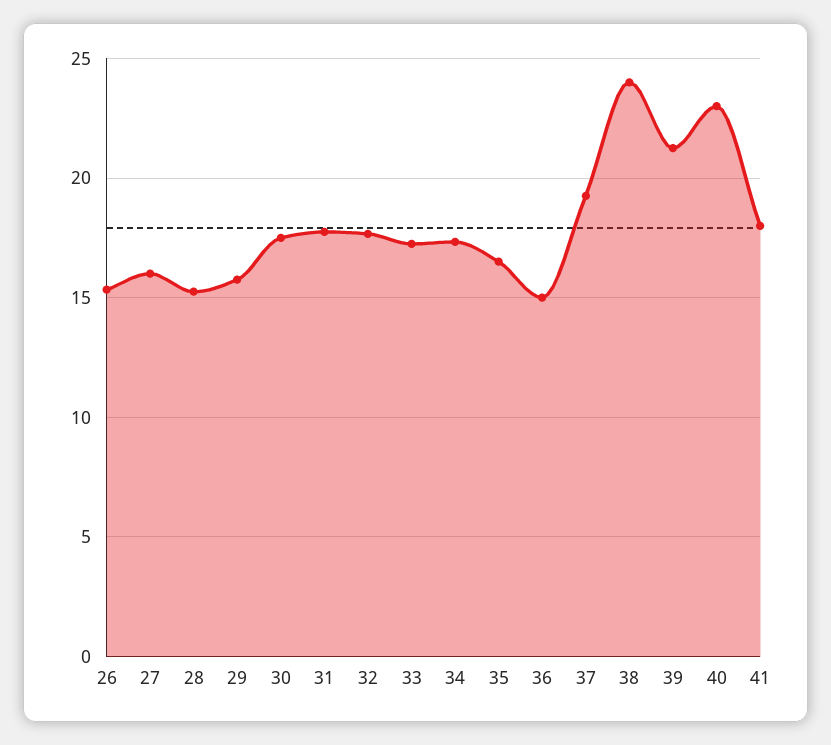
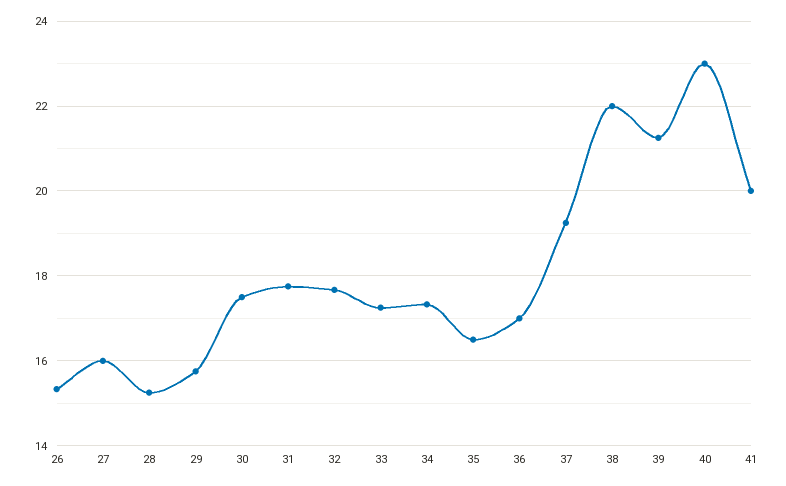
  {
    "26": 15.4,
    "27": 16,
    "28": 15.2,
    "29": 15.8,
    "30": 17.6,
    "31": 17.8,
    "32": 17.6,
    "33": 17.2,
    "34": 17.4,
    "35": 16.6,
-   "36": 15,
+   "36": 17,
    "37": 19.2,
-   "38": 24,
+   "38": 22,
    "39": 21.2,
    "40": 23,
-   "41": 18
+   "41": 20
  }

